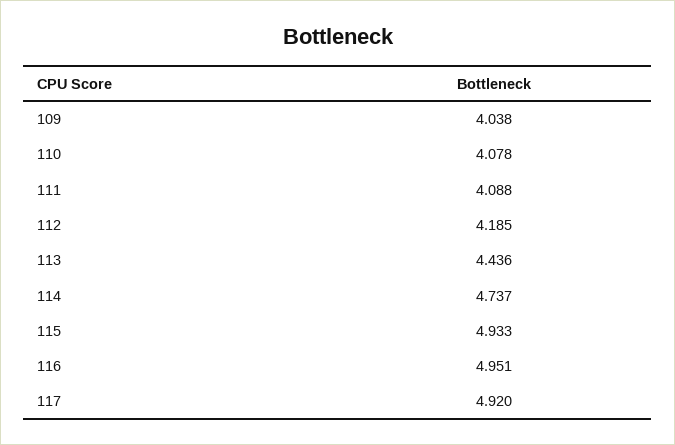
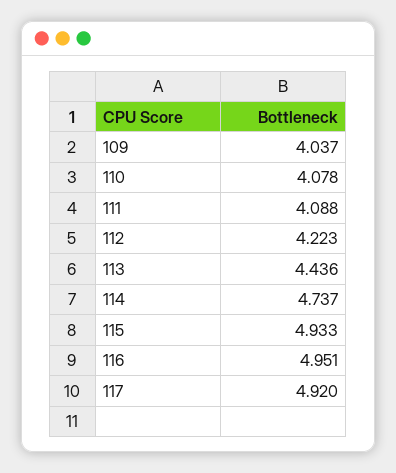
  {
-   "109": 4.038,
+   "109": 4.037,
    "110": 4.078,
    "111": 4.088,
-   "112": 4.185,
+   "112": 4.223,
    "113": 4.436,
    "114": 4.737,
    "115": 4.933,
    "116": 4.951,
    "117": 4.92
  }

